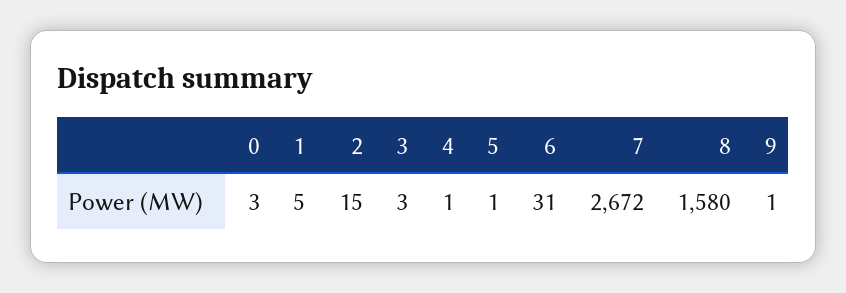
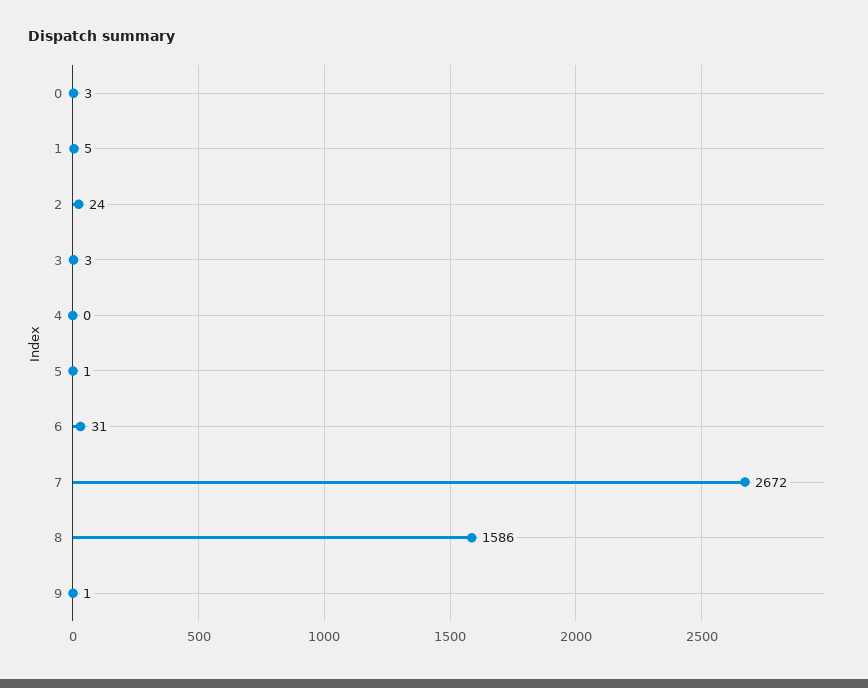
  {
    "0": 3,
    "1": 5,
-   "2": 15,
+   "2": 24,
    "3": 3,
-   "4": 1,
+   "4": 0,
    "5": 1,
    "6": 31,
    "7": 2672,
-   "8": 1580,
+   "8": 1586,
    "9": 1
  }

